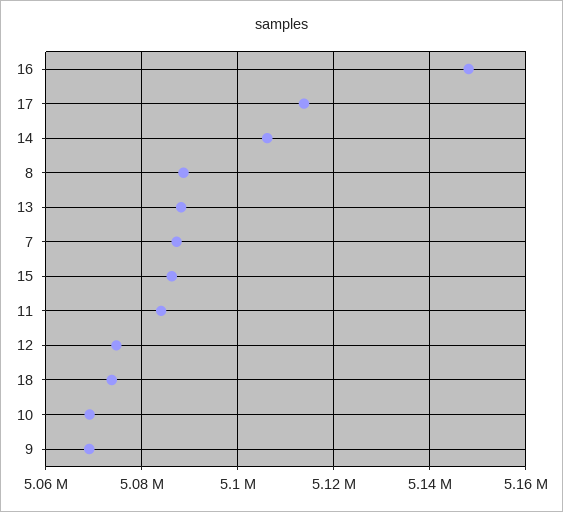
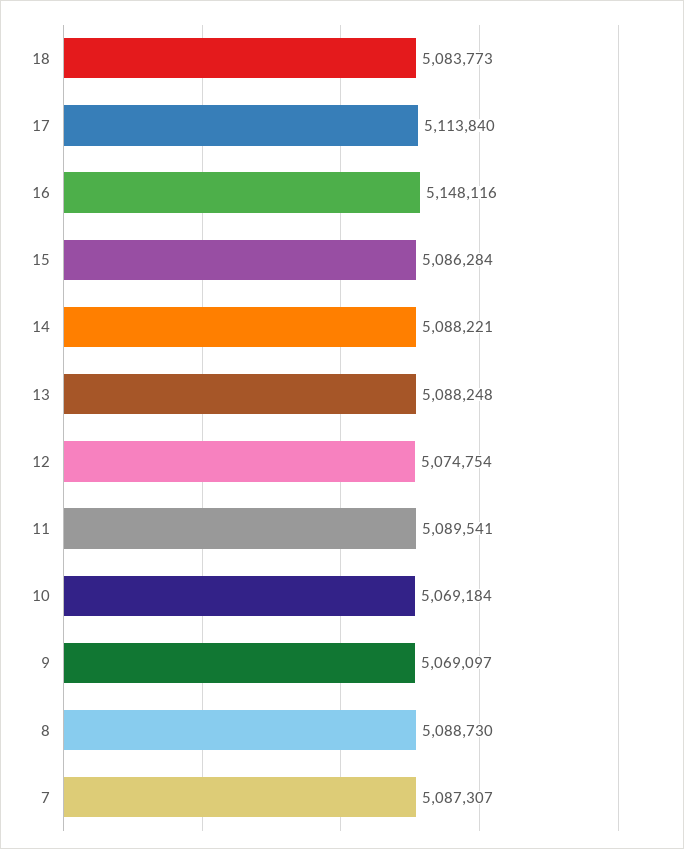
  {
    "16": 5148116,
    "17": 5113840,
-   "14": 5106000,
+   "14": 5088221,
    "8": 5088730,
    "13": 5088248,
    "7": 5087307,
    "15": 5086284,
-   "11": 5084000,
+   "11": 5089541,
    "12": 5074754,
-   "18": 5074000,
+   "18": 5083773,
    "10": 5069184,
    "9": 5069097
  }

